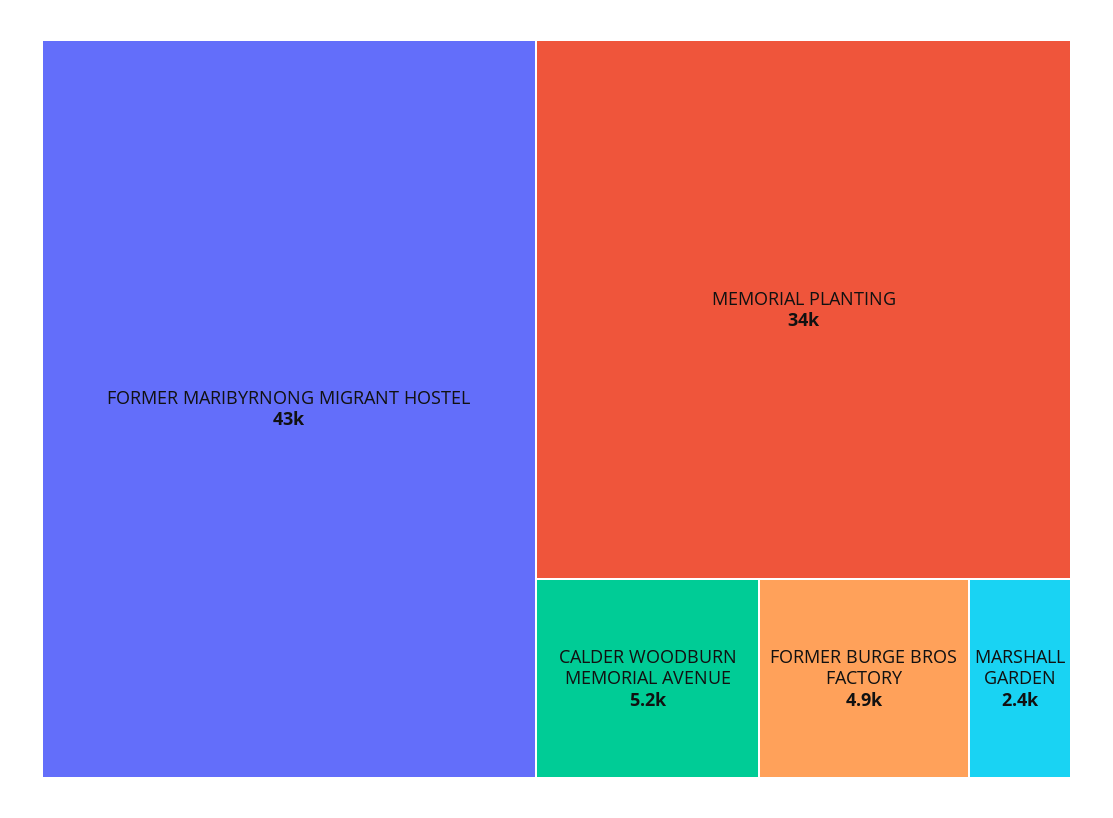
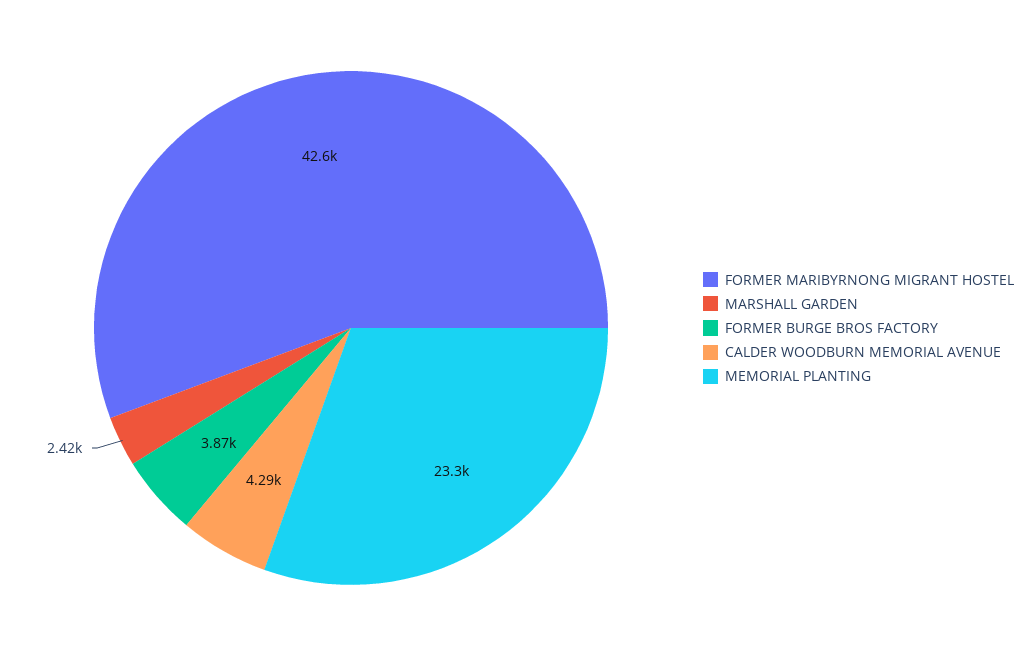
  {
    "FORMER MARIBYRNONG MIGRANT HOSTEL": 42600,
-   "MEMORIAL PLANTING": 34000,
+   "MEMORIAL PLANTING": 23300,
-   "CALDER WOODBURN MEMORIAL AVENUE": 5200,
+   "CALDER WOODBURN MEMORIAL AVENUE": 4290,
-   "FORMER BURGE BROS FACTORY": 4900,
+   "FORMER BURGE BROS FACTORY": 3870,
    "MARSHALL GARDEN": 2420
  }

